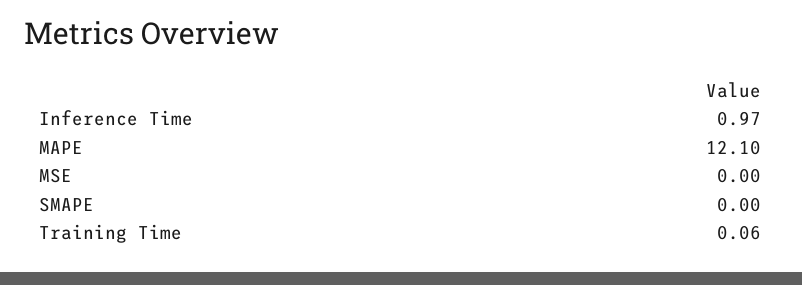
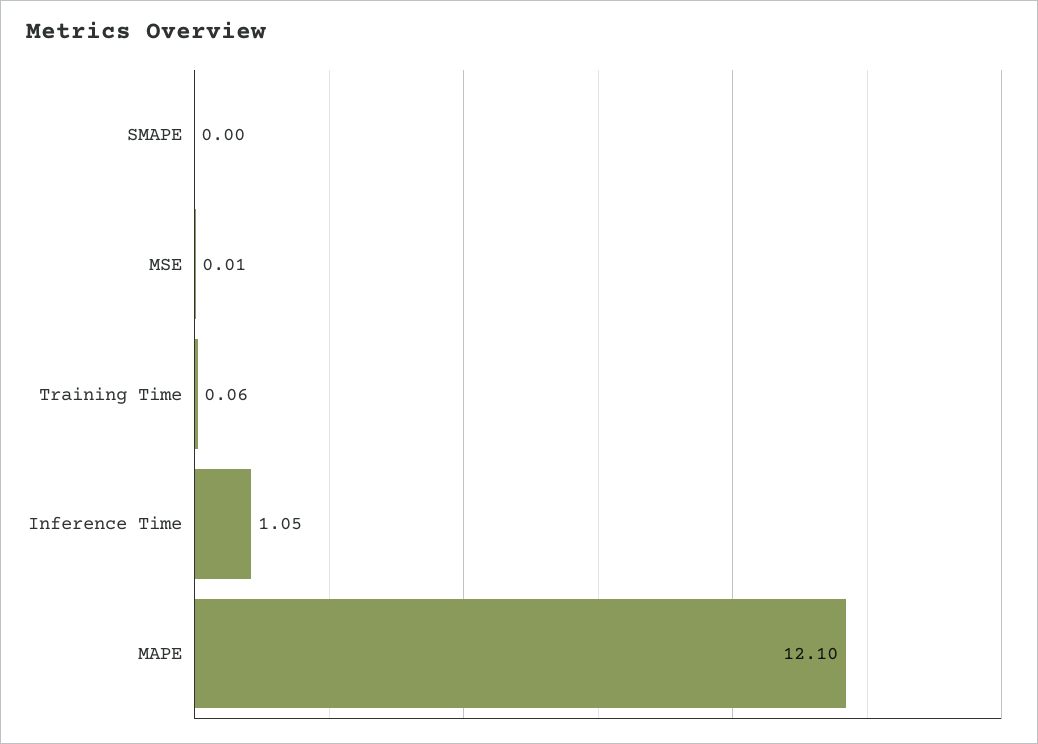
  {
-   "Inference Time": 0.97,
+   "Inference Time": 1.05,
    "MAPE": 12.1,
-   "MSE": 0,
+   "MSE": 0.01,
    "SMAPE": 0,
    "Training Time": 0.06
  }

